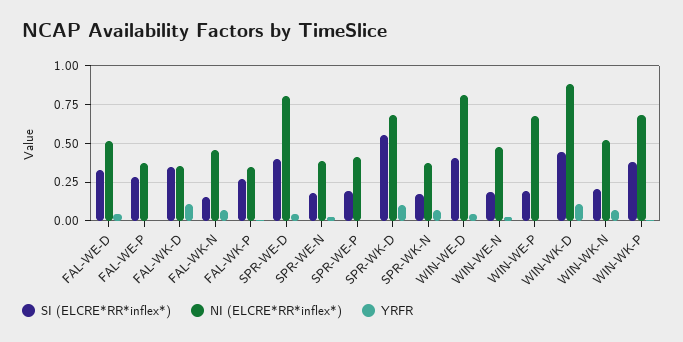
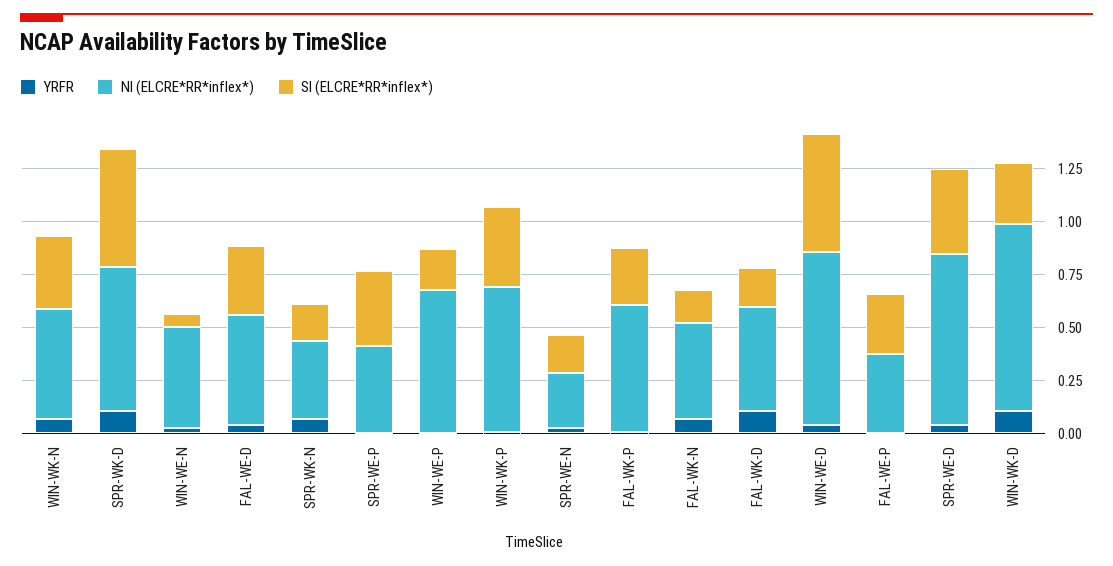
  {
    "SI (ELCRE*RR*inflex*)": {
      "FAL-WE-D": 0.35,
      "FAL-WE-P": 0.3,
-     "FAL-WK-D": 0.35,
+     "FAL-WK-D": 0.2,
      "FAL-WK-N": 0.15,
      "FAL-WK-P": 0.25,
      "SPR-WE-D": 0.4,
      "SPR-WE-N": 0.2,
-     "SPR-WE-P": 0.2,
+     "SPR-WE-P": 0.35,
      "SPR-WK-D": 0.55,
      "SPR-WK-N": 0.15,
-     "WIN-WE-D": 0.4,
+     "WIN-WE-D": 0.55,
-     "WIN-WE-N": 0.2,
+     "WIN-WE-N": 0.05,
      "WIN-WE-P": 0.2,
-     "WIN-WK-D": 0.45,
+     "WIN-WK-D": 0.3,
-     "WIN-WK-N": 0.2,
+     "WIN-WK-N": 0.35,
      "WIN-WK-P": 0.4
    },
    "NI (ELCRE*RR*inflex*)": {
      "FAL-WE-D": 0.5,
      "FAL-WE-P": 0.35,
-     "FAL-WK-D": 0.35,
+     "FAL-WK-D": 0.5,
      "FAL-WK-N": 0.45,
-     "FAL-WK-P": 0.35,
+     "FAL-WK-P": 0.6,
      "SPR-WE-D": 0.8,
-     "SPR-WE-N": 0.4,
+     "SPR-WE-N": 0.25,
      "SPR-WE-P": 0.4,
      "SPR-WK-D": 0.7,
      "SPR-WK-N": 0.35,
      "WIN-WE-D": 0.8,
      "WIN-WE-N": 0.45,
      "WIN-WE-P": 0.7,
      "WIN-WK-D": 0.9,
      "WIN-WK-N": 0.5,
      "WIN-WK-P": 0.7
    },
    "YRFR": {
      "FAL-WE-D": 0.05,
      "FAL-WE-P": 0,
      "FAL-WK-D": 0.1,
      "FAL-WK-N": 0.05,
      "FAL-WK-P": 0,
      "SPR-WE-D": 0.05,
      "SPR-WE-N": 0.05,
      "SPR-WE-P": 0,
      "SPR-WK-D": 0.1,
      "SPR-WK-N": 0.05,
      "WIN-WE-D": 0.05,
      "WIN-WE-N": 0.05,
      "WIN-WE-P": 0,
      "WIN-WK-D": 0.1,
      "WIN-WK-N": 0.05,
      "WIN-WK-P": 0
    }
  }

